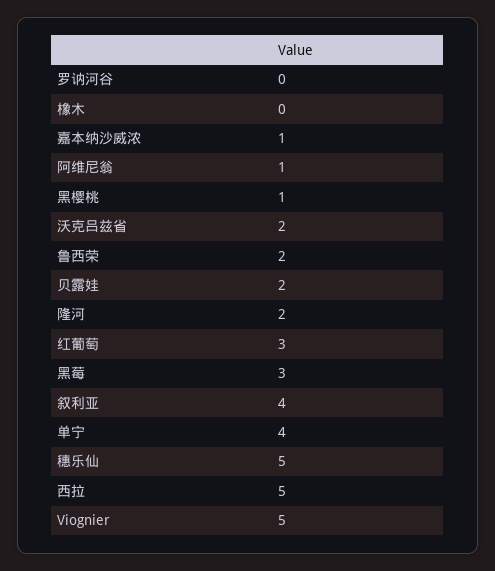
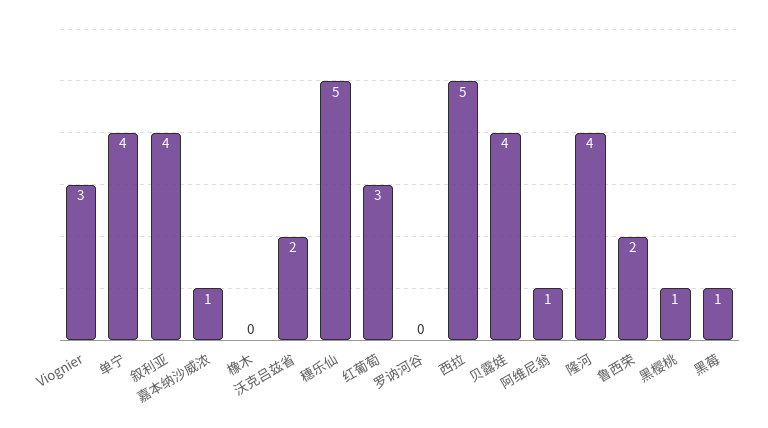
  {
    "罗讷河谷": 0,
    "橡木": 0,
    "嘉本纳沙威浓": 1,
    "阿维尼翁": 1,
    "黑樱桃": 1,
    "沃克吕兹省": 2,
    "鲁西荣": 2,
-   "贝露娃": 2,
+   "贝露娃": 4,
-   "隆河": 2,
+   "隆河": 4,
    "红葡萄": 3,
-   "黑莓": 3,
+   "黑莓": 1,
    "叙利亚": 4,
    "单宁": 4,
    "穗乐仙": 5,
    "西拉": 5,
-   "Viognier": 5
+   "Viognier": 3
  }

